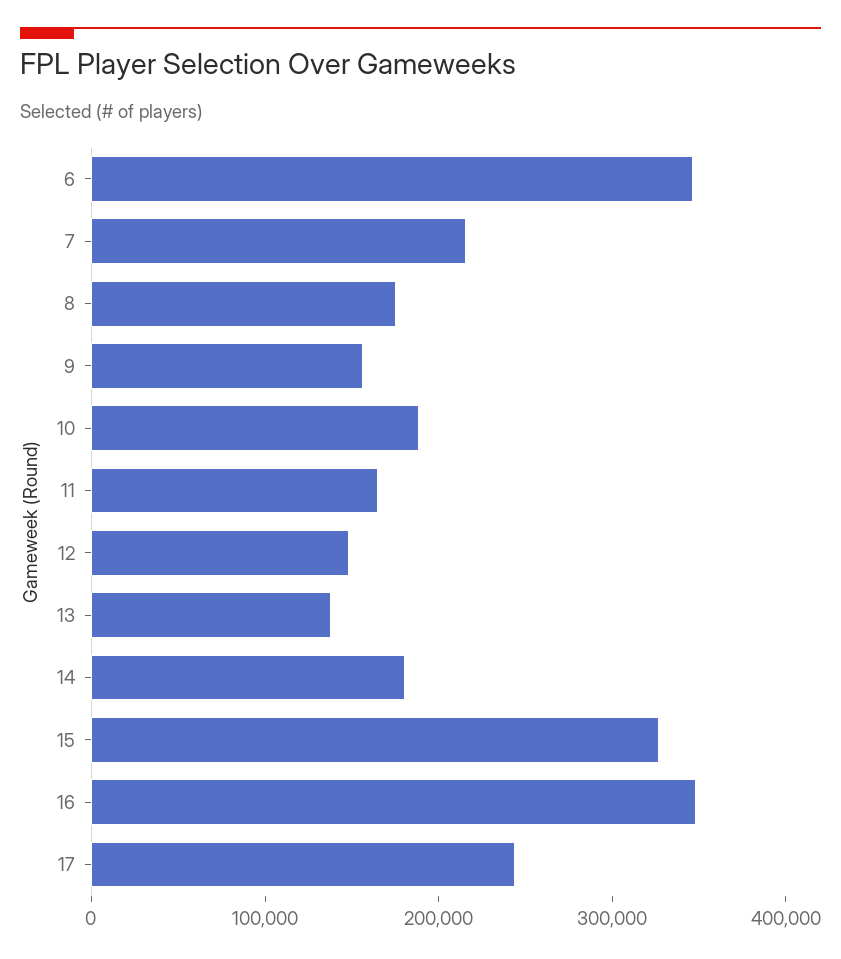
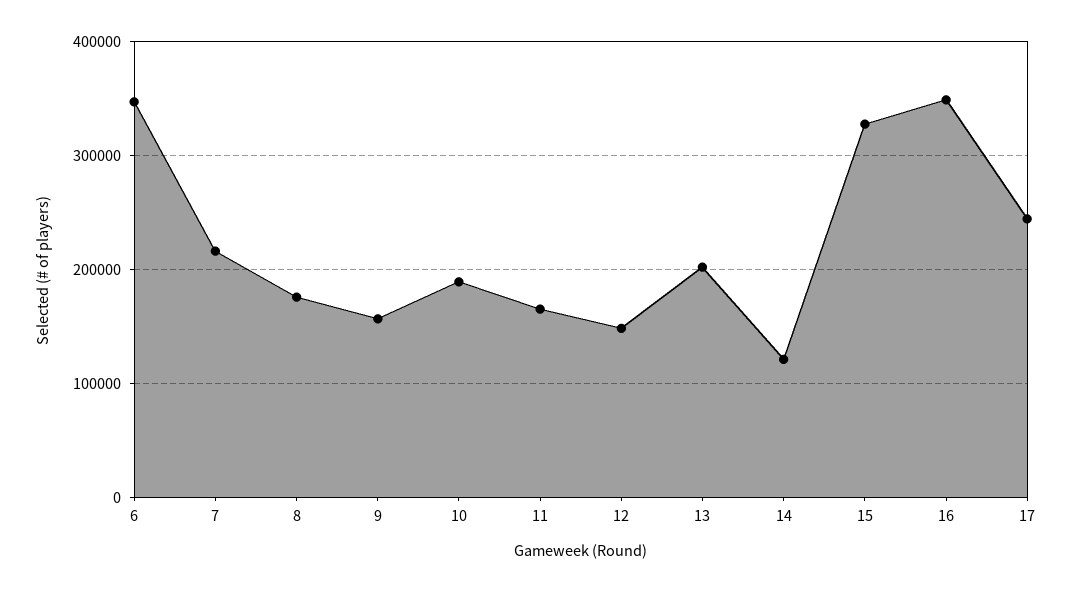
  {
    "6": 350000,
    "7": 220000,
    "8": 180000,
    "9": 160000,
    "10": 190000,
    "11": 170000,
    "12": 150000,
-   "13": 140000,
+   "13": 200000,
-   "14": 180000,
+   "14": 120000,
    "15": 330000,
    "16": 350000,
    "17": 240000
  }

